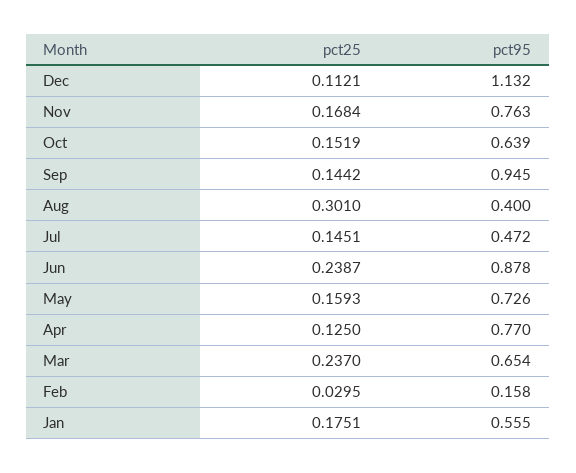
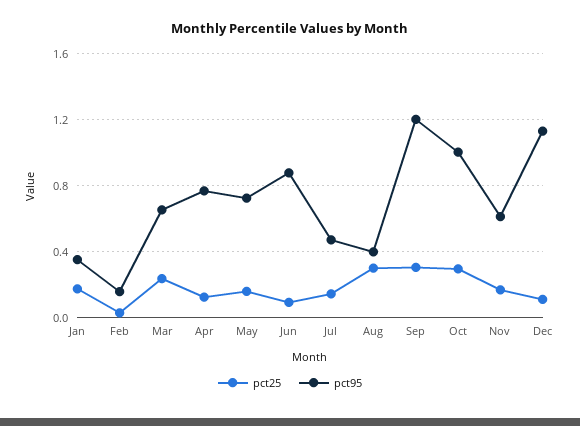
  {
    "pct25": {
      "Dec": 0.1121,
      "Nov": 0.1684,
-     "Oct": 0.1519,
+     "Oct": 0.3,
-     "Sep": 0.1442,
+     "Sep": 0.3,
      "Aug": 0.301,
      "Jul": 0.1451,
-     "Jun": 0.2387,
+     "Jun": 0.1,
      "May": 0.1593,
      "Apr": 0.125,
      "Mar": 0.237,
      "Feb": 0.0295,
      "Jan": 0.1751
    },
    "pct95": {
      "Dec": 1.132,
-     "Nov": 0.763,
+     "Nov": 0.6,
-     "Oct": 0.639,
+     "Oct": 1,
-     "Sep": 0.945,
+     "Sep": 1.2,
      "Aug": 0.4,
      "Jul": 0.472,
      "Jun": 0.878,
      "May": 0.726,
      "Apr": 0.77,
      "Mar": 0.654,
      "Feb": 0.158,
-     "Jan": 0.555
+     "Jan": 0.35
    }
  }

